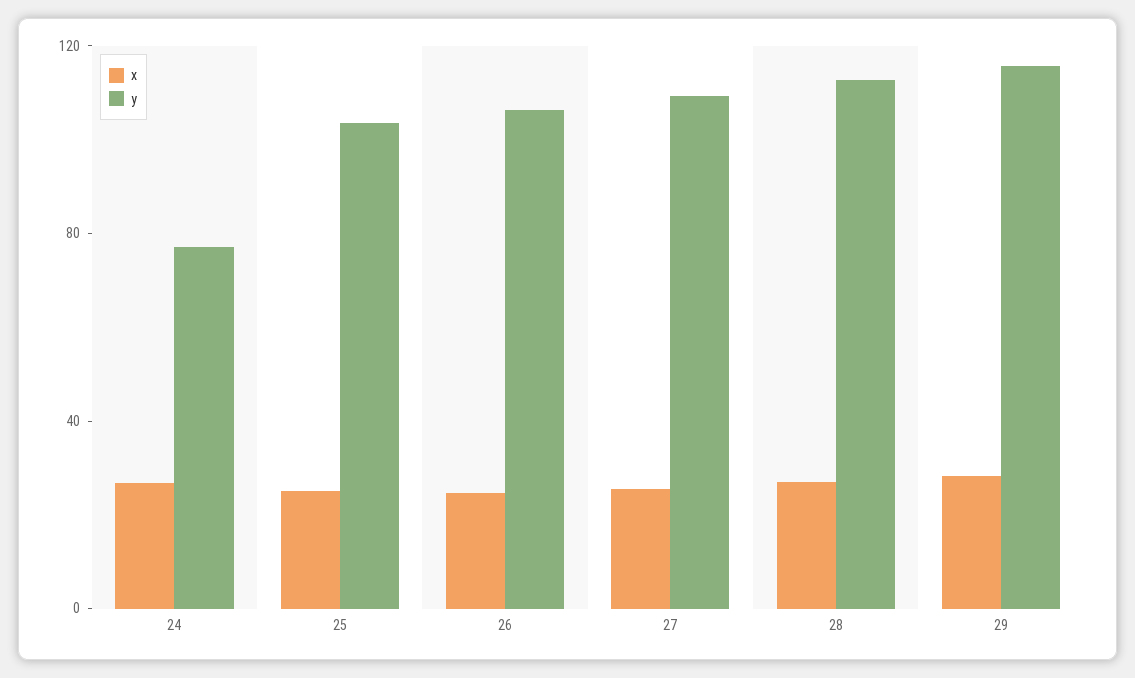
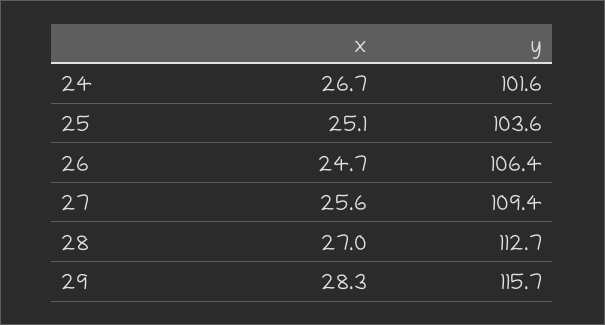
  {
    "x": {
      "24": 26.7,
      "25": 25.1,
      "26": 24.7,
      "27": 25.6,
      "28": 27,
      "29": 28.3
    },
    "y": {
-     "24": 80,
+     "24": 101.6,
      "25": 103.6,
      "26": 106.4,
      "27": 109.4,
      "28": 112.7,
      "29": 115.7
    }
  }

